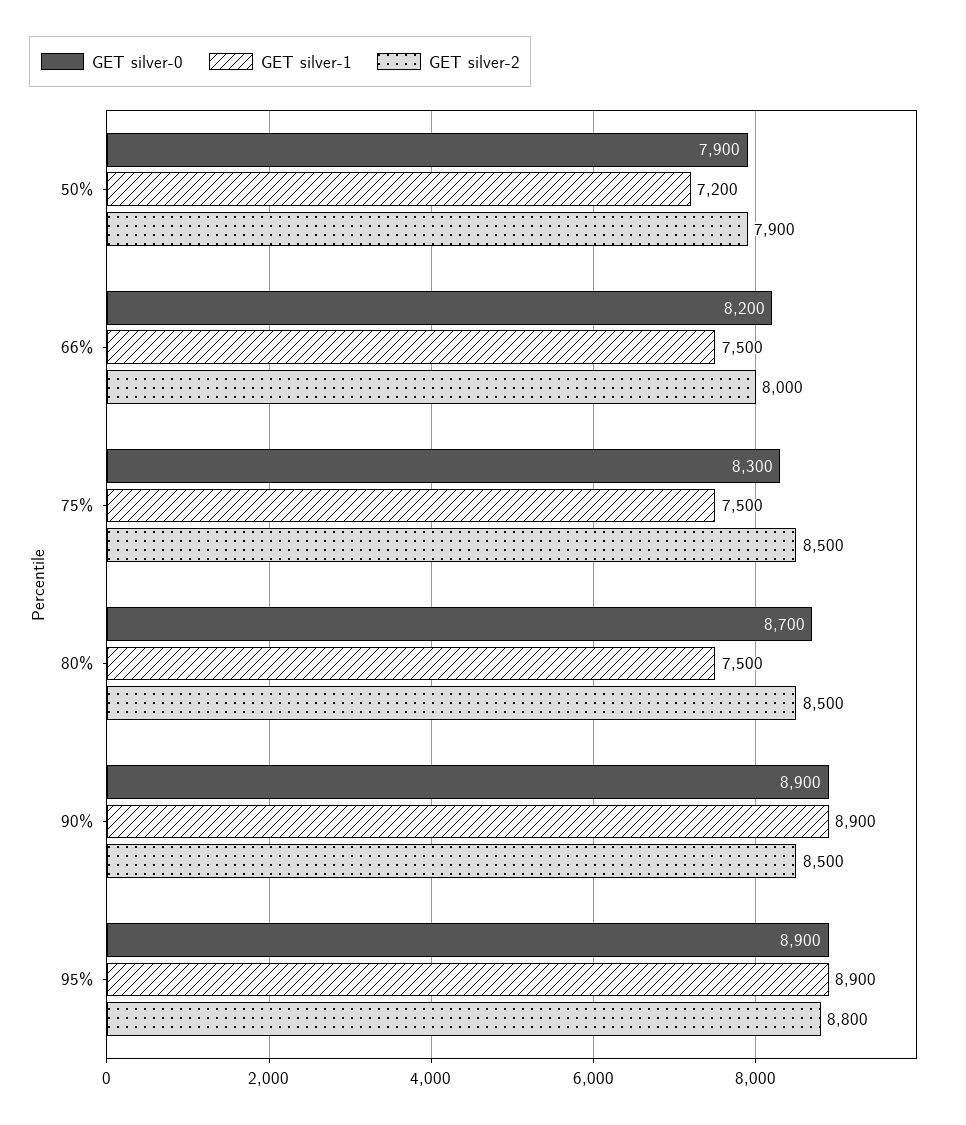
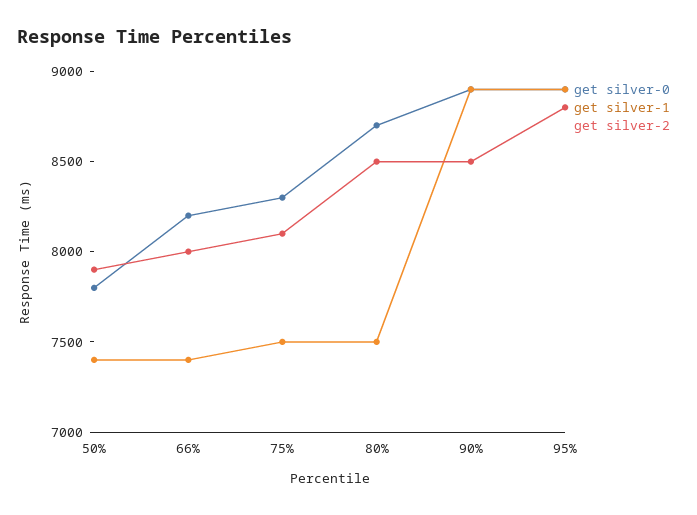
  {
    "GET silver-0": {
-     "50%": 7900,
+     "50%": 7800,
      "66%": 8200,
      "75%": 8300,
      "80%": 8700,
      "90%": 8900,
      "95%": 8900
    },
    "GET silver-1": {
-     "50%": 7200,
+     "50%": 7400,
-     "66%": 7500,
+     "66%": 7400,
      "75%": 7500,
      "80%": 7500,
      "90%": 8900,
      "95%": 8900
    },
    "GET silver-2": {
      "50%": 7900,
      "66%": 8000,
-     "75%": 8500,
+     "75%": 8100,
      "80%": 8500,
      "90%": 8500,
      "95%": 8800
    }
  }

